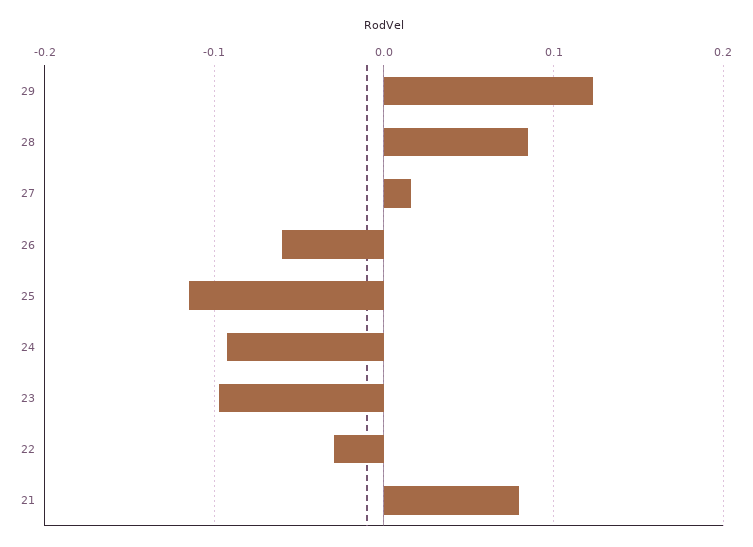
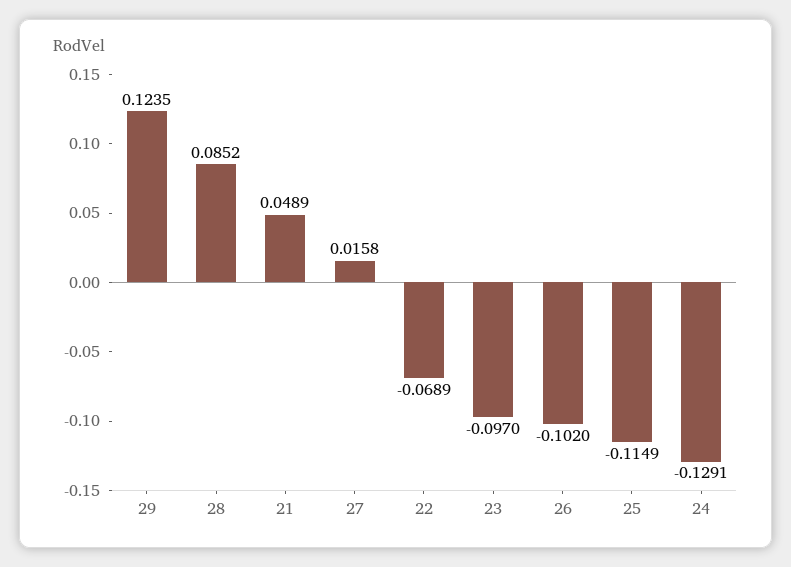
  {
    "29": 0.1235,
    "28": 0.0852,
    "27": 0.0158,
-   "26": -0.06,
+   "26": -0.102,
    "25": -0.1149,
-   "24": -0.09,
+   "24": -0.1291,
    "23": -0.097,
-   "22": -0.03,
+   "22": -0.0689,
-   "21": 0.08
+   "21": 0.0489
  }

